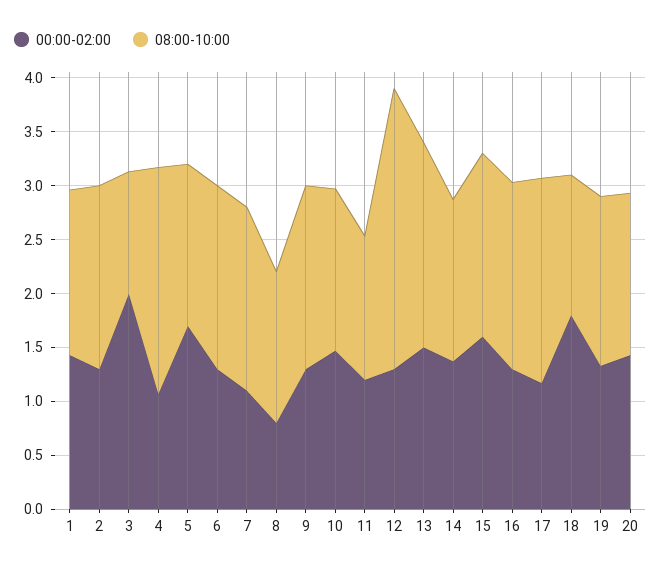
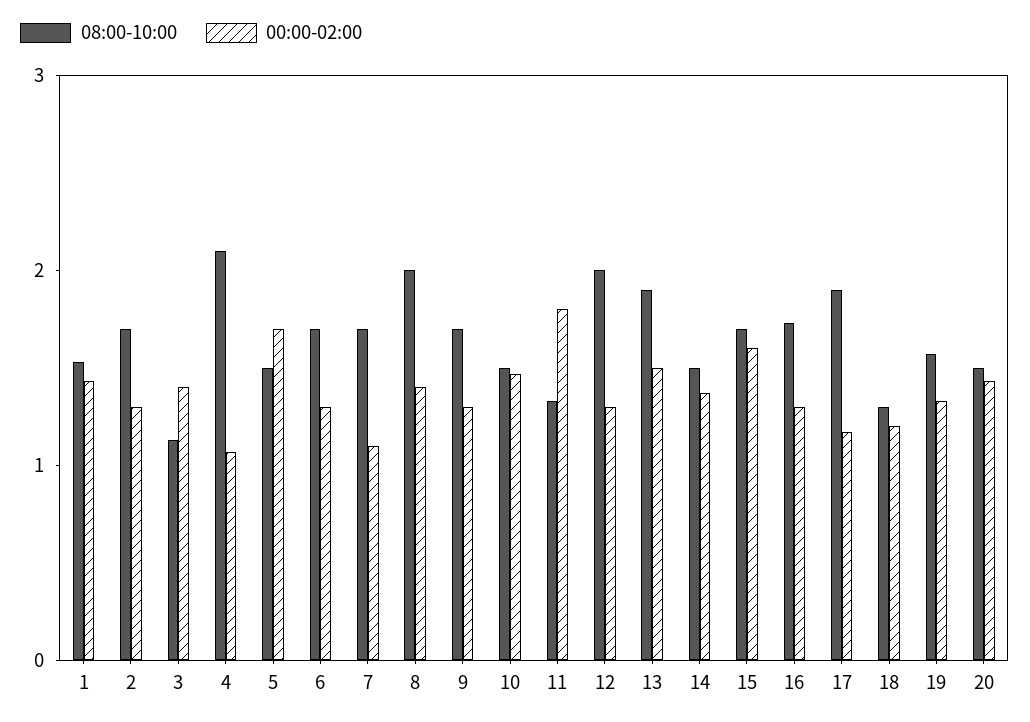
  {
    "00:00-02:00": {
      "1": 1.4,
      "2": 1.3,
-     "3": 2,
+     "3": 1.4,
      "4": 1.1,
      "5": 1.7,
      "6": 1.3,
      "7": 1.1,
-     "8": 0.8,
+     "8": 1.4,
      "9": 1.3,
      "10": 1.5,
-     "11": 1.2,
+     "11": 1.8,
      "12": 1.3,
      "13": 1.5,
      "14": 1.4,
      "15": 1.6,
      "16": 1.3,
      "17": 1.2,
-     "18": 1.8,
+     "18": 1.2,
      "19": 1.3,
      "20": 1.4
    },
    "08:00-10:00": {
      "1": 1.5,
      "2": 1.7,
      "3": 1.1,
      "4": 2.1,
      "5": 1.5,
      "6": 1.7,
      "7": 1.7,
-     "8": 1.4,
+     "8": 2,
      "9": 1.7,
      "10": 1.5,
      "11": 1.3,
-     "12": 2.6,
+     "12": 2,
      "13": 1.9,
      "14": 1.5,
      "15": 1.7,
      "16": 1.7,
      "17": 1.9,
      "18": 1.3,
      "19": 1.6,
      "20": 1.5
    }
  }

